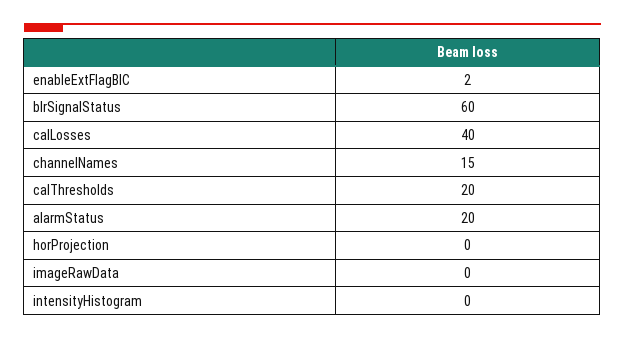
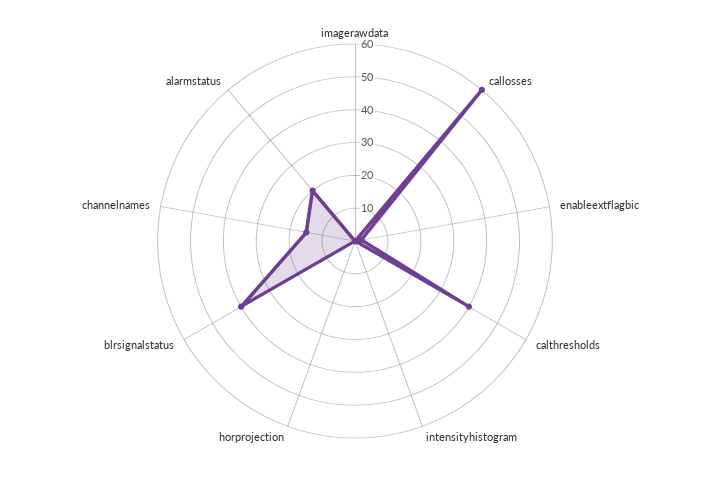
  {
    "enableExtFlagBIC": 2,
-   "blrSignalStatus": 60,
+   "blrSignalStatus": 40,
-   "calLosses": 40,
+   "calLosses": 60,
    "channelNames": 15,
-   "calThresholds": 20,
+   "calThresholds": 40,
    "alarmStatus": 20,
    "horProjection": 0,
    "imageRawData": 0,
    "intensityHistogram": 0
  }

